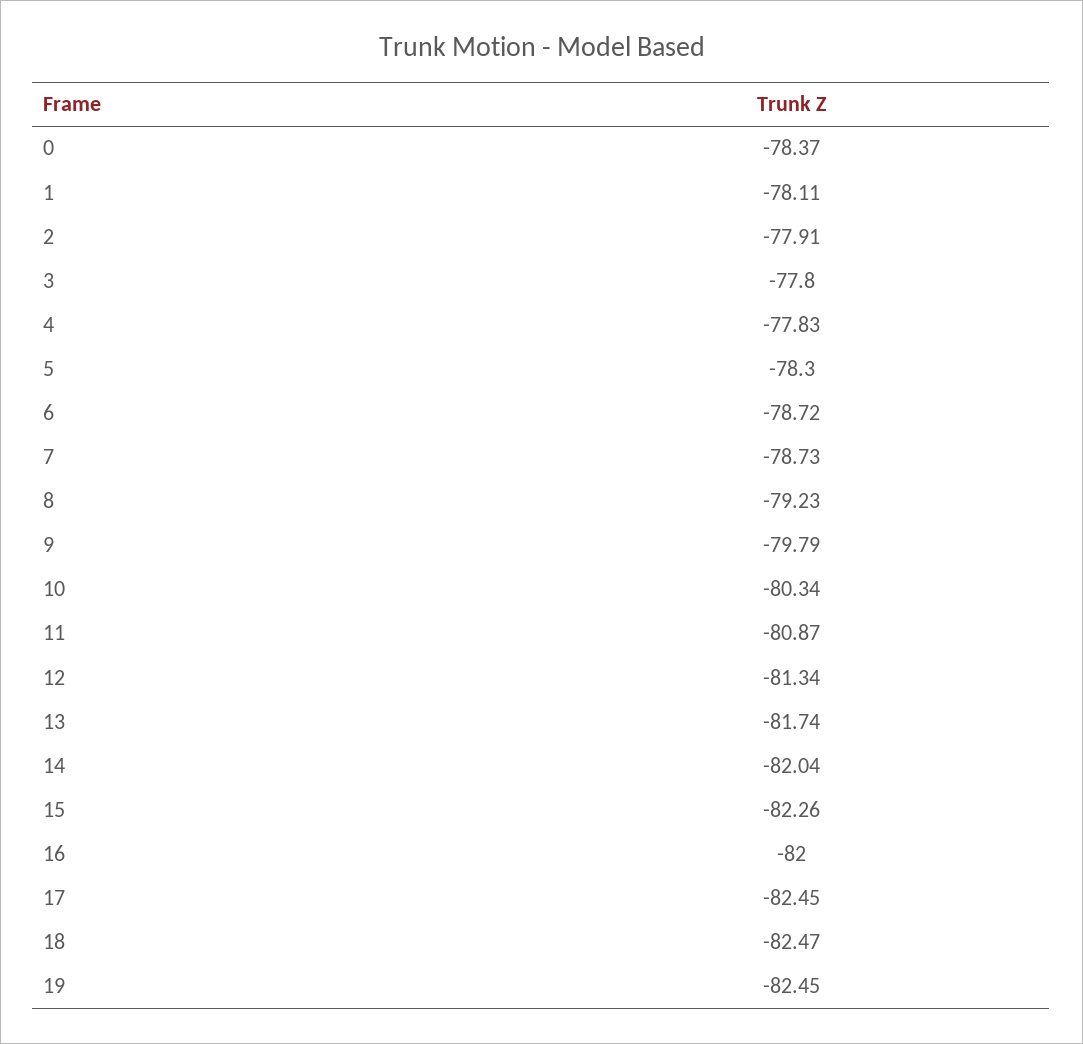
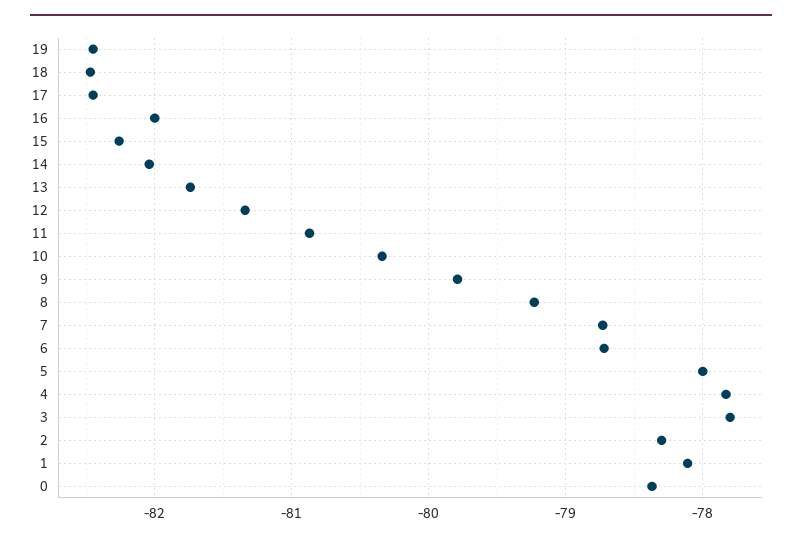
  {
    "0": -78.37,
    "1": -78.11,
-   "2": -77.91,
+   "2": -78.3,
    "3": -77.8,
    "4": -77.83,
-   "5": -78.3,
+   "5": -78,
    "6": -78.72,
    "7": -78.73,
    "8": -79.23,
    "9": -79.79,
    "10": -80.34,
    "11": -80.87,
    "12": -81.34,
    "13": -81.74,
    "14": -82.04,
    "15": -82.26,
    "16": -82,
    "17": -82.45,
    "18": -82.47,
    "19": -82.45
  }

